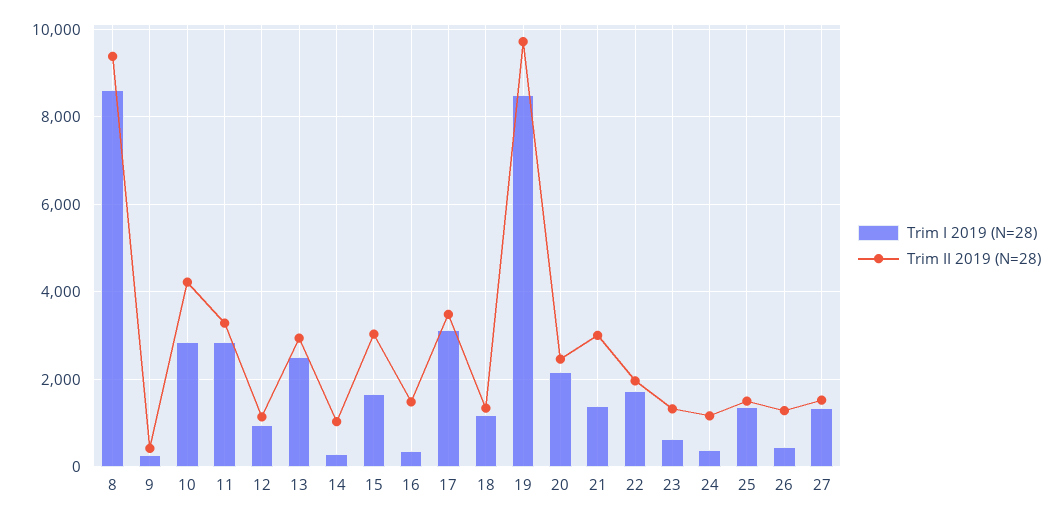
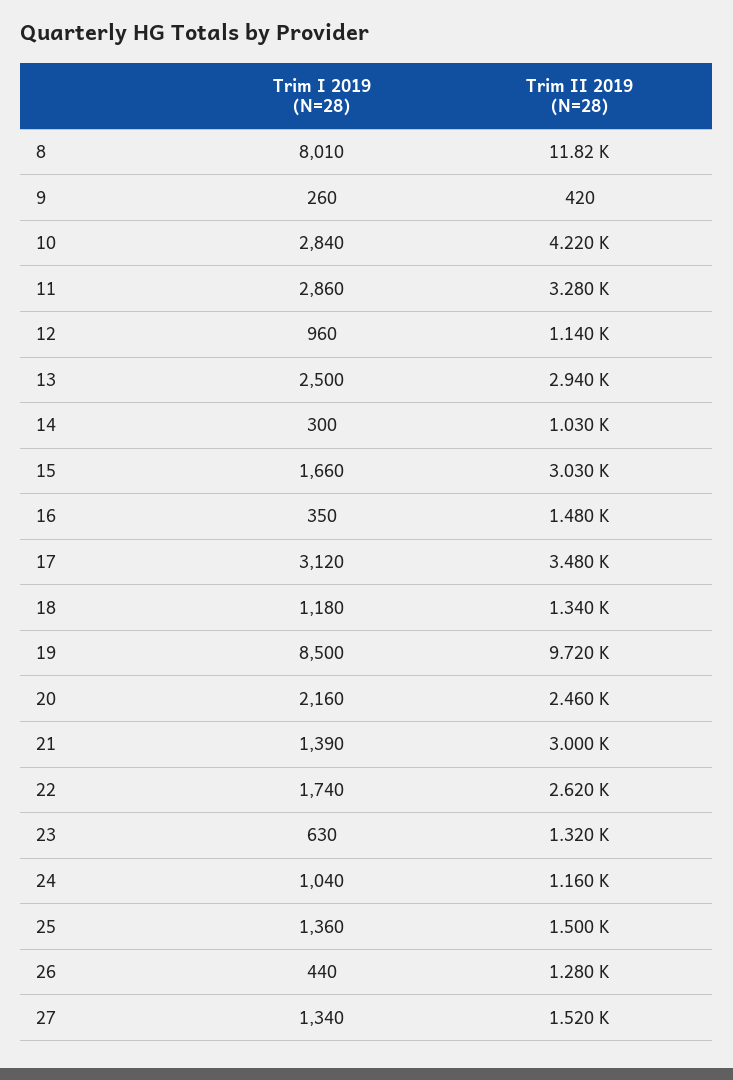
  {
    "Trim I 2019 (N=28)": {
-     "8": 8600,
+     "8": 8010,
      "9": 260,
      "10": 2840,
      "11": 2860,
      "12": 960,
      "13": 2500,
      "14": 300,
      "15": 1660,
      "16": 350,
      "17": 3120,
      "18": 1180,
      "19": 8500,
      "20": 2160,
      "21": 1390,
      "22": 1740,
      "23": 630,
-     "24": 400,
+     "24": 1040,
      "25": 1360,
      "26": 440,
      "27": 1340
    },
    "Trim II 2019 (N=28)": {
-     "8": 9400,
+     "8": 11820,
      "9": 420,
      "10": 4220,
      "11": 3280,
      "12": 1140,
      "13": 2940,
      "14": 1030,
      "15": 3030,
      "16": 1480,
      "17": 3480,
      "18": 1340,
      "19": 9720,
      "20": 2460,
      "21": 3000,
-     "22": 2000,
+     "22": 2620,
      "23": 1320,
      "24": 1160,
      "25": 1500,
      "26": 1280,
      "27": 1520
    }
  }

